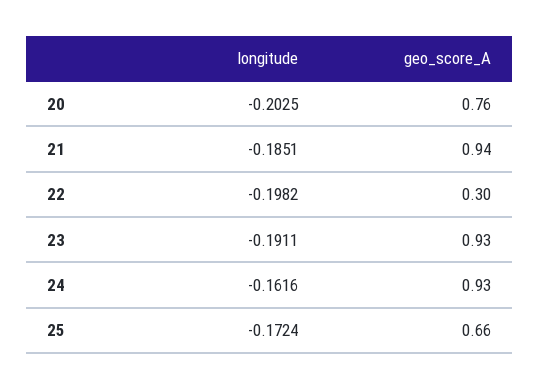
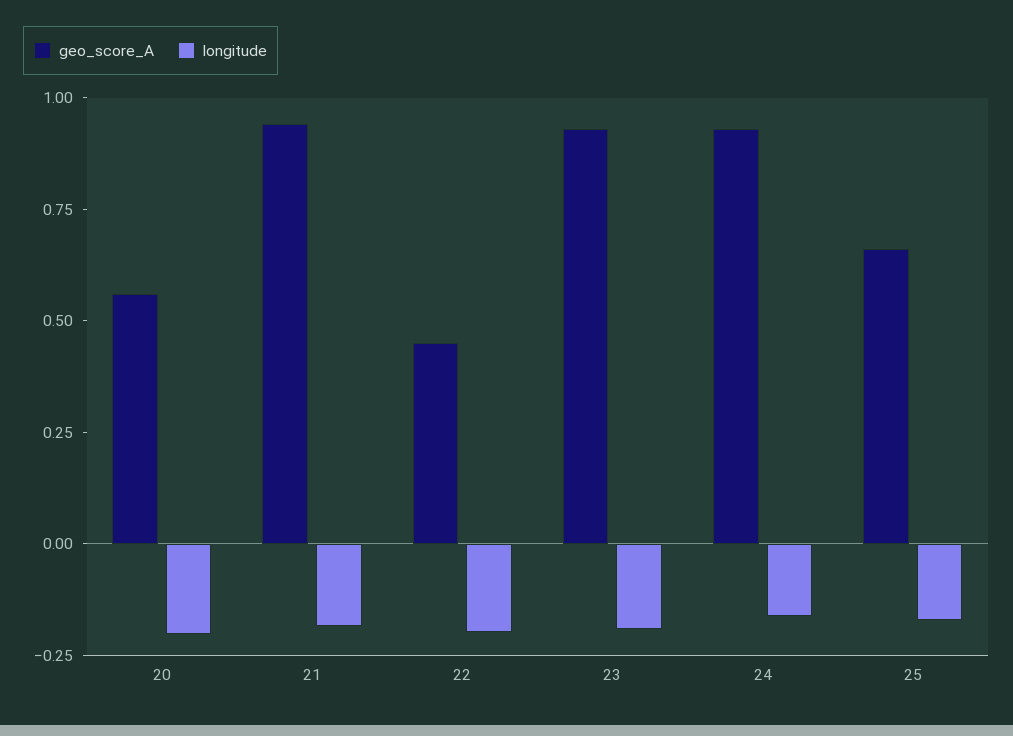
  {
    "longitude": {
      "20": -0.2025,
      "21": -0.1851,
      "22": -0.1982,
      "23": -0.1911,
      "24": -0.1616,
      "25": -0.1724
    },
    "geo_score_A": {
-     "20": 0.76,
+     "20": 0.55,
      "21": 0.94,
-     "22": 0.3,
+     "22": 0.45,
      "23": 0.93,
      "24": 0.93,
      "25": 0.66
    }
  }

